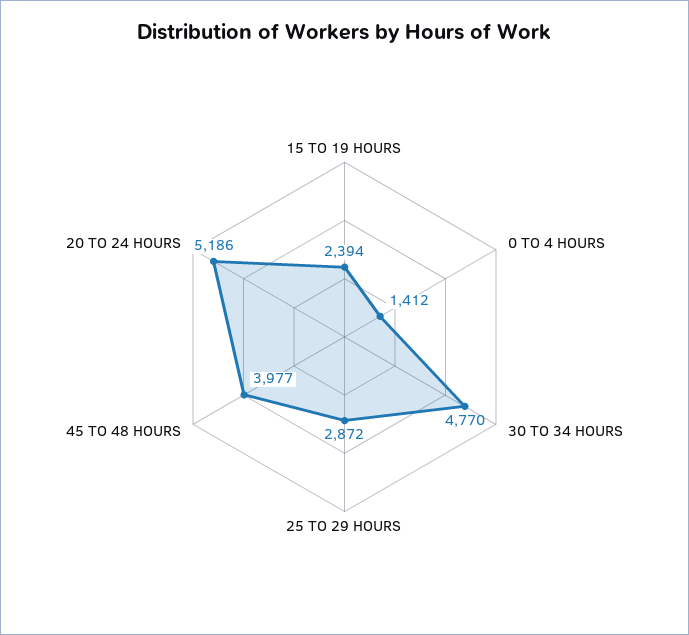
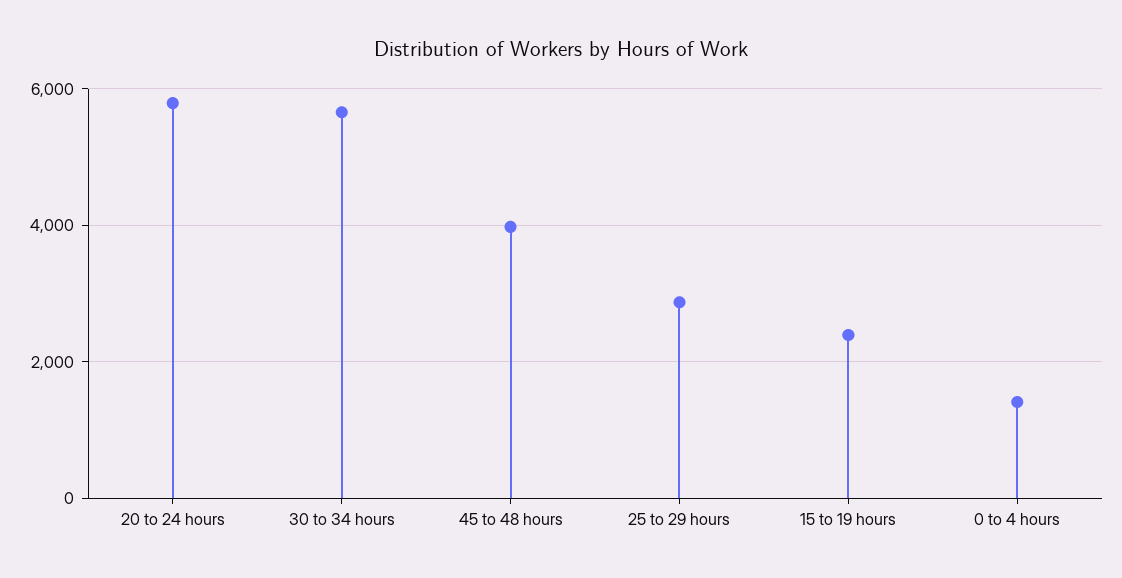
  {
    "15 TO 19 HOURS": 2394,
    "0 TO 4 HOURS": 1412,
-   "30 TO 34 HOURS": 4770,
+   "30 TO 34 HOURS": 5600,
    "25 TO 29 HOURS": 2872,
    "45 TO 48 HOURS": 3977,
-   "20 TO 24 HOURS": 5186
+   "20 TO 24 HOURS": 5800
  }

